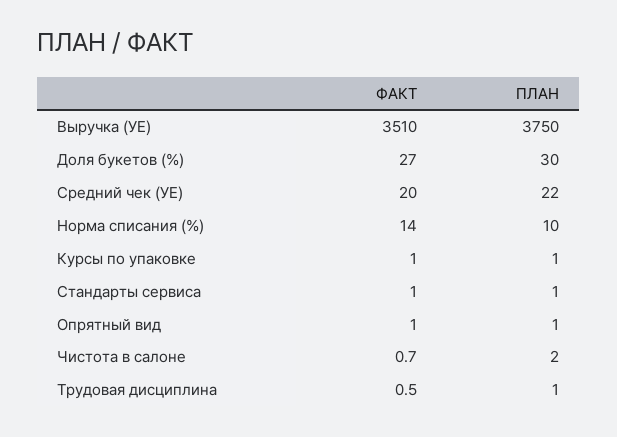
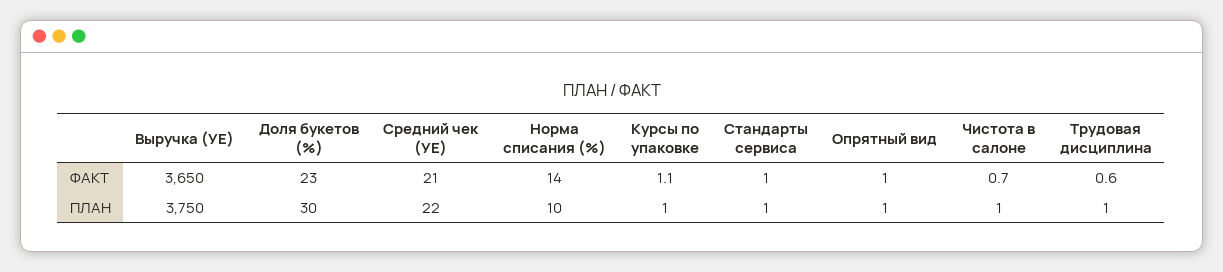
  {
    "ФАКТ": {
-     "Выручка (УЕ)": 3510,
+     "Выручка (УЕ)": 3650,
-     "Доля букетов (%)": 27,
+     "Доля букетов (%)": 23,
-     "Средний чек (УЕ)": 20,
+     "Средний чек (УЕ)": 21,
      "Норма списания (%)": 14,
-     "Курсы по упаковке": 1,
+     "Курсы по упаковке": 1.1,
      "Стандарты сервиса": 1,
      "Опрятный вид": 1,
      "Чистота в салоне": 0.7,
-     "Трудовая дисциплина": 0.5
+     "Трудовая дисциплина": 0.6
    },
    "ПЛАН": {
      "Выручка (УЕ)": 3750,
      "Доля букетов (%)": 30,
      "Средний чек (УЕ)": 22,
      "Норма списания (%)": 10,
      "Курсы по упаковке": 1,
      "Стандарты сервиса": 1,
      "Опрятный вид": 1,
-     "Чистота в салоне": 2,
+     "Чистота в салоне": 1,
      "Трудовая дисциплина": 1
    }
  }

